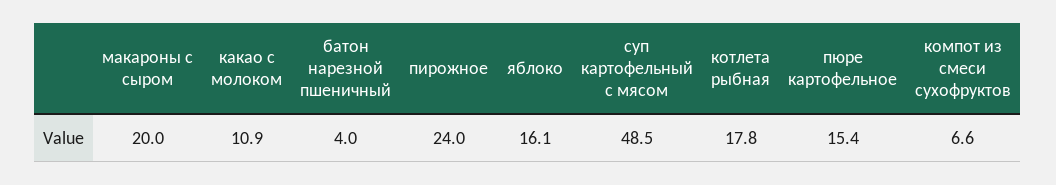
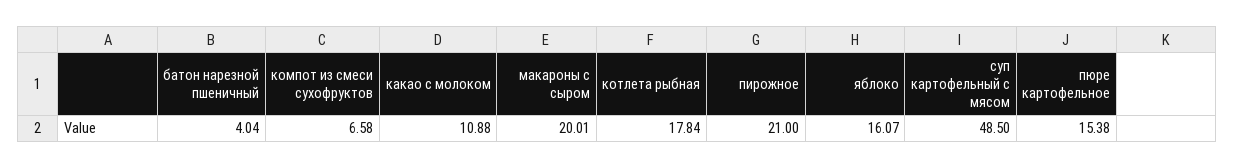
  {
    "макароны с сыром": 20.01,
    "какао с молоком": 10.88,
    "батон нарезной пшеничный": 4.04,
-   "пирожное": 24,
+   "пирожное": 21,
    "яблоко": 16.07,
    "суп картофельный с мясом": 48.5,
    "котлета рыбная": 17.84,
    "пюре картофельное": 15.38,
    "компот из смеси сухофруктов": 6.58
  }

